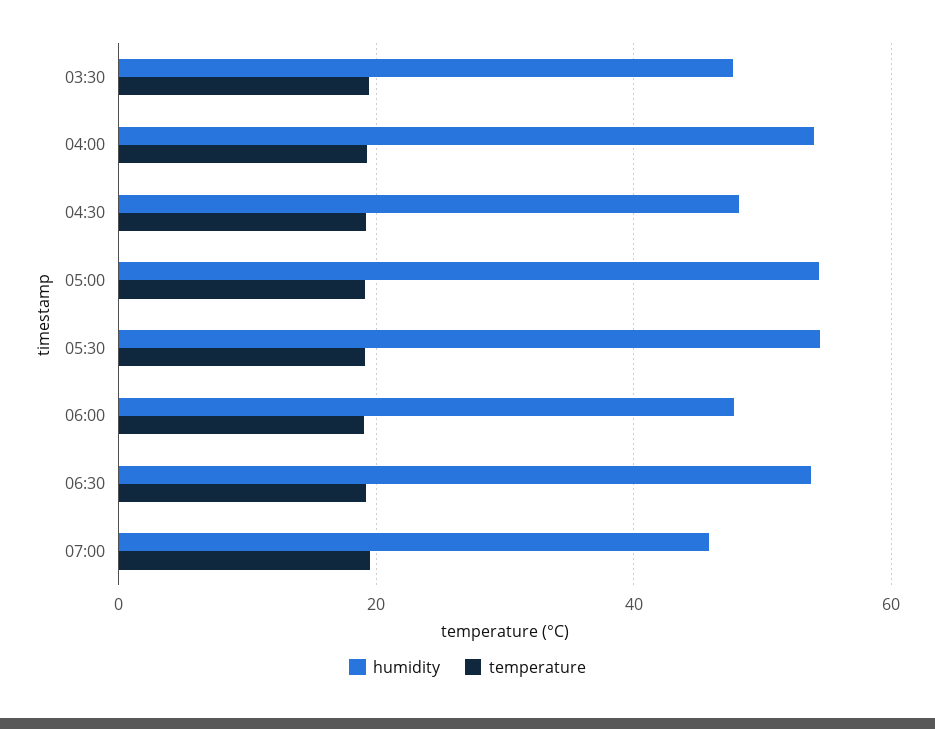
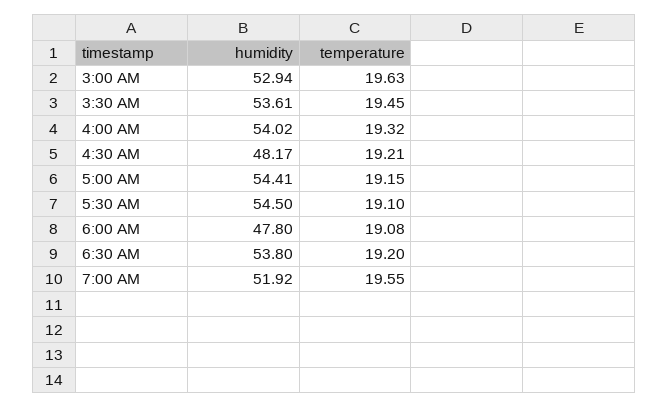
  {
    "humidity": {
-     "03:30": 48,
+     "03:30": 53.61,
      "04:00": 54.02,
      "04:30": 48.17,
      "05:00": 54.41,
      "05:30": 54.5,
      "06:00": 47.8,
      "06:30": 53.8,
-     "07:00": 46
+     "07:00": 51.92,
+     "3:00 AM": 52.94
    },
    "temperature": {
      "03:30": 19.45,
      "04:00": 19.32,
      "04:30": 19.21,
      "05:00": 19.15,
      "05:30": 19.1,
      "06:00": 19.08,
      "06:30": 19.2,
-     "07:00": 19.55
+     "07:00": 19.55,
+     "3:00 AM": 19.63
    }
  }

